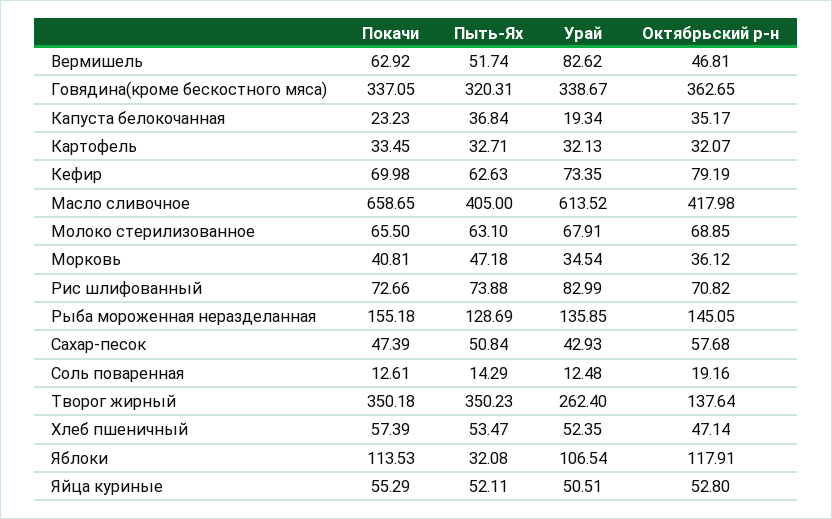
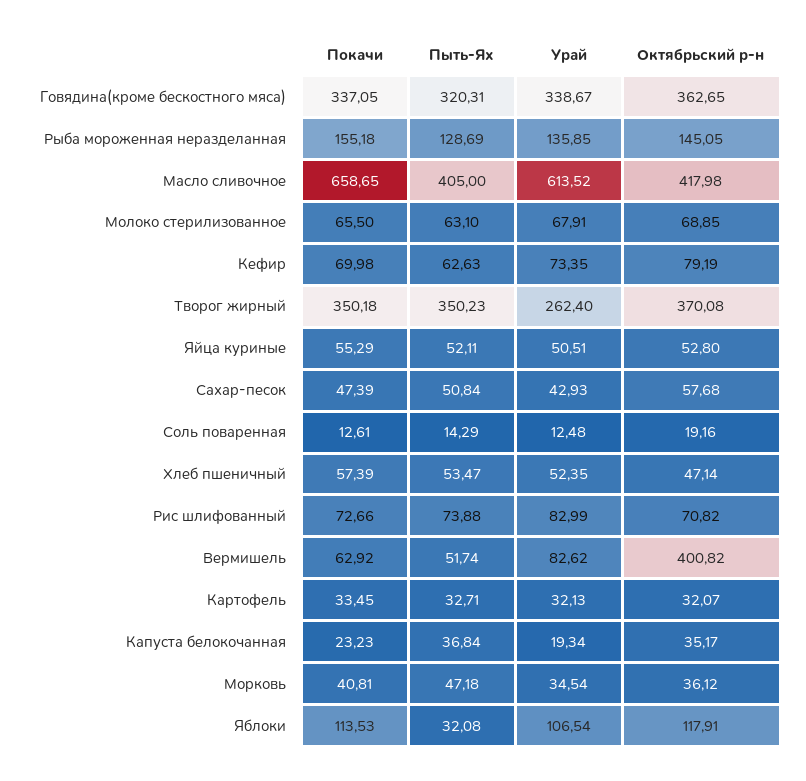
  {
    "Покачи": {
      "Вермишель": 62.92,
      "Говядина(кроме бескостного мяса)": 337.05,
      "Капуста белокочанная": 23.23,
      "Картофель": 33.45,
      "Кефир": 69.98,
      "Масло сливочное": 658.65,
      "Молоко стерилизованное": 65.5,
      "Морковь": 40.81,
      "Рис шлифованный": 72.66,
      "Рыба мороженная неразделанная": 155.18,
      "Сахар-песок": 47.39,
      "Соль поваренная": 12.61,
      "Творог жирный": 350.18,
      "Хлеб пшеничный": 57.39,
      "Яблоки": 113.53,
      "Яйца куриные": 55.29
    },
    "Пыть-Ях": {
      "Вермишель": 51.74,
      "Говядина(кроме бескостного мяса)": 320.31,
      "Капуста белокочанная": 36.84,
      "Картофель": 32.71,
      "Кефир": 62.63,
      "Масло сливочное": 405,
      "Молоко стерилизованное": 63.1,
      "Морковь": 47.18,
      "Рис шлифованный": 73.88,
      "Рыба мороженная неразделанная": 128.69,
      "Сахар-песок": 50.84,
      "Соль поваренная": 14.29,
      "Творог жирный": 350.23,
      "Хлеб пшеничный": 53.47,
      "Яблоки": 32.08,
      "Яйца куриные": 52.11
    },
    "Урай": {
      "Вермишель": 82.62,
      "Говядина(кроме бескостного мяса)": 338.67,
      "Капуста белокочанная": 19.34,
      "Картофель": 32.13,
      "Кефир": 73.35,
      "Масло сливочное": 613.52,
      "Молоко стерилизованное": 67.91,
      "Морковь": 34.54,
      "Рис шлифованный": 82.99,
      "Рыба мороженная неразделанная": 135.85,
      "Сахар-песок": 42.93,
      "Соль поваренная": 12.48,
      "Творог жирный": 262.4,
      "Хлеб пшеничный": 52.35,
      "Яблоки": 106.54,
      "Яйца куриные": 50.51
    },
    "Октябрьский р-н": {
-     "Вермишель": 46.81,
+     "Вермишель": 400.82,
      "Говядина(кроме бескостного мяса)": 362.65,
      "Капуста белокочанная": 35.17,
      "Картофель": 32.07,
      "Кефир": 79.19,
      "Масло сливочное": 417.98,
      "Молоко стерилизованное": 68.85,
      "Морковь": 36.12,
      "Рис шлифованный": 70.82,
      "Рыба мороженная неразделанная": 145.05,
      "Сахар-песок": 57.68,
      "Соль поваренная": 19.16,
-     "Творог жирный": 137.64,
+     "Творог жирный": 370.08,
      "Хлеб пшеничный": 47.14,
      "Яблоки": 117.91,
      "Яйца куриные": 52.8
    }
  }

